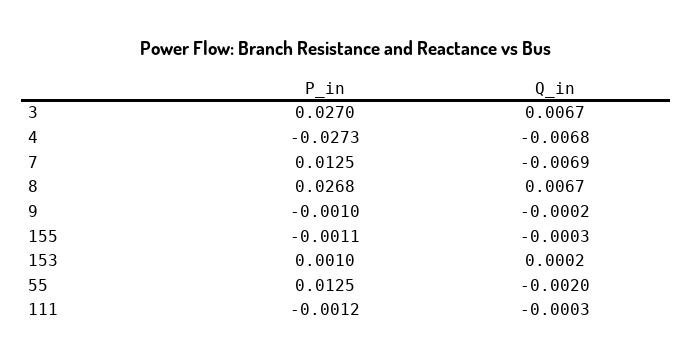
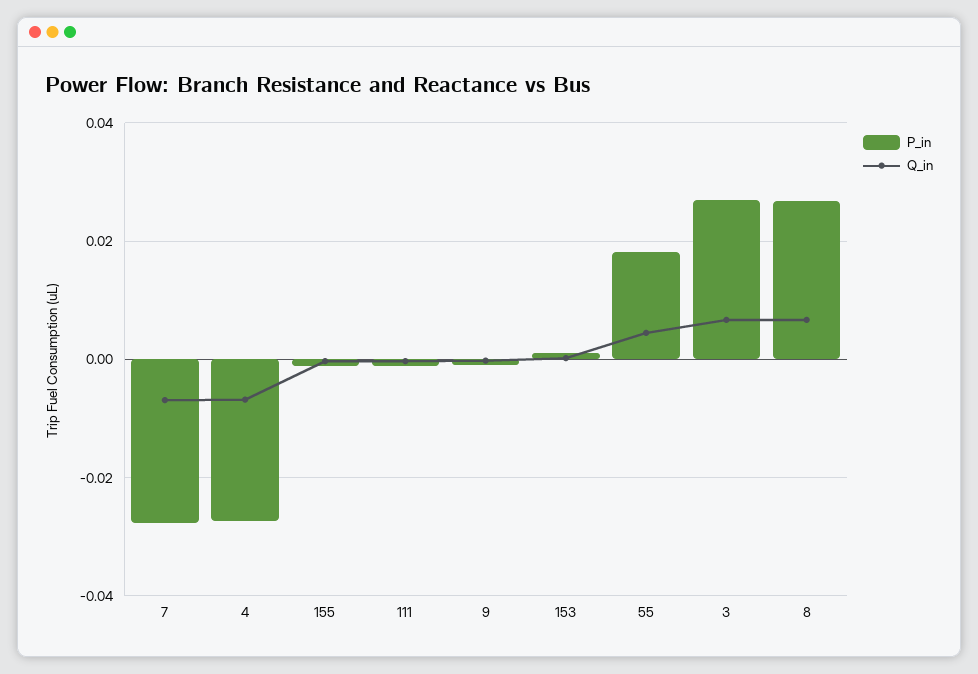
  {
    "P_in": {
      "3": 0.027,
      "4": -0.0273,
-     "7": 0.0125,
+     "7": -0.028,
      "8": 0.0268,
      "9": -0.001,
      "155": -0.0011,
      "153": 0.001,
-     "55": 0.0125,
+     "55": 0.018,
      "111": -0.0012
    },
    "Q_in": {
      "3": 0.0067,
      "4": -0.0068,
      "7": -0.0069,
      "8": 0.0067,
      "9": -0.0002,
      "155": -0.0003,
      "153": 0.0002,
-     "55": -0.002,
+     "55": 0.004,
      "111": -0.0003
    }
  }

